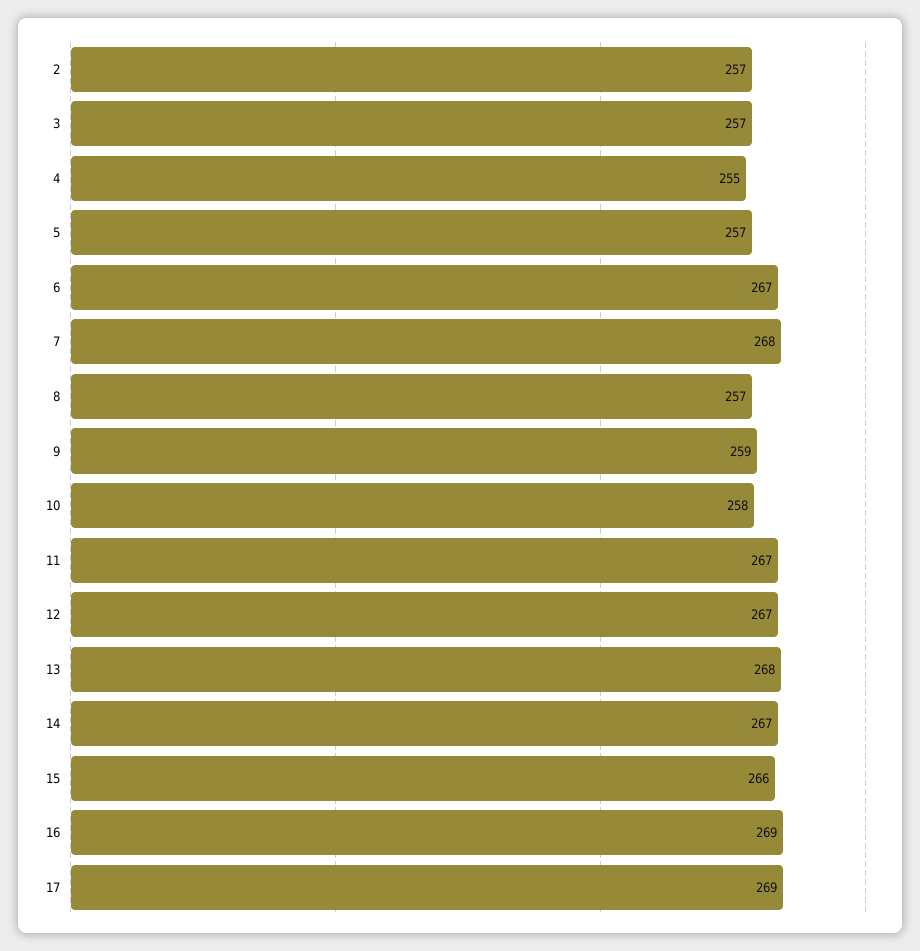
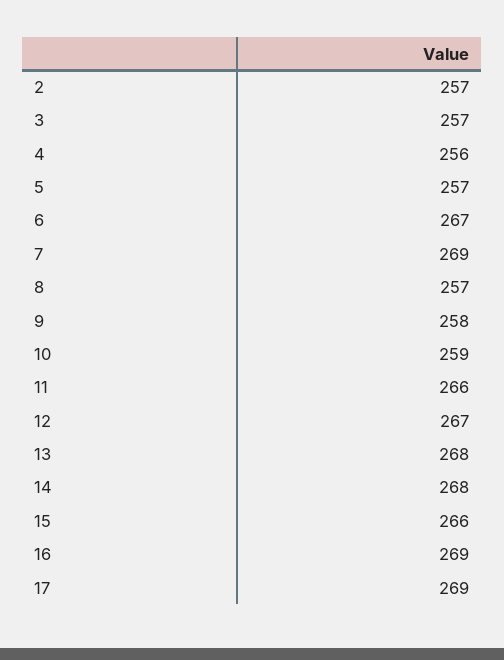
  {
    "2": 257,
    "3": 257,
-   "4": 255,
+   "4": 256,
    "5": 257,
    "6": 267,
-   "7": 268,
+   "7": 269,
    "8": 257,
-   "9": 259,
+   "9": 258,
-   "10": 258,
+   "10": 259,
-   "11": 267,
+   "11": 266,
    "12": 267,
    "13": 268,
-   "14": 267,
+   "14": 268,
    "15": 266,
    "16": 269,
    "17": 269
  }

